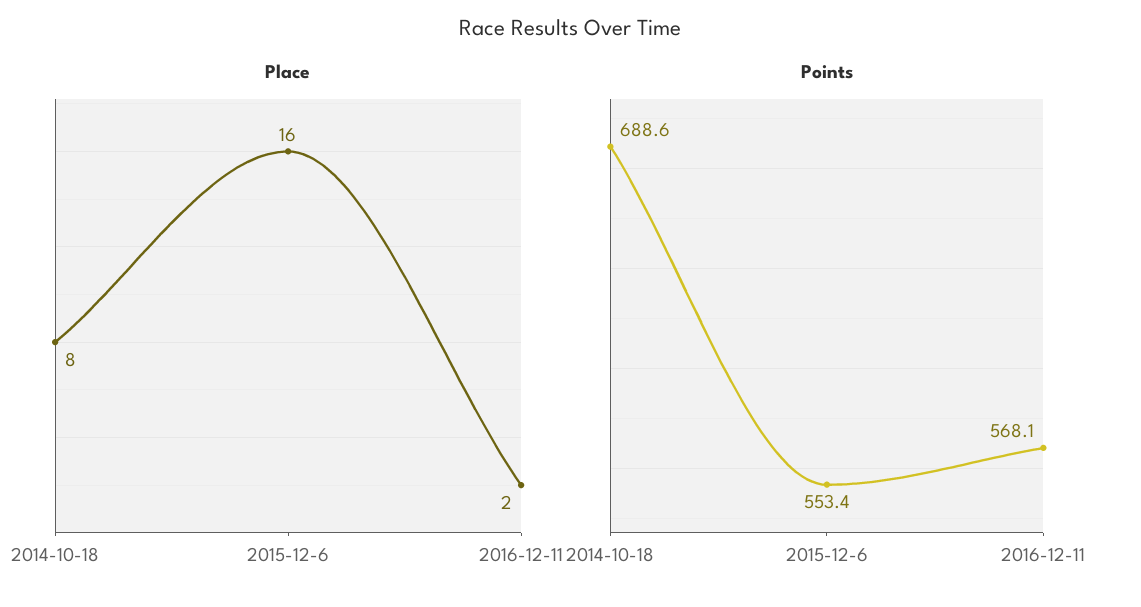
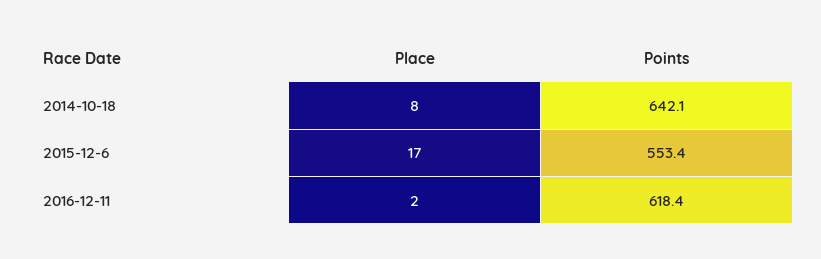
  {
    "Place": {
      "2014-10-18": 8,
-     "2015-12-6": 16,
+     "2015-12-6": 17,
      "2016-12-11": 2
    },
    "Points": {
-     "2014-10-18": 688.6,
+     "2014-10-18": 642.1,
      "2015-12-6": 553.4,
-     "2016-12-11": 568.1
+     "2016-12-11": 618.4
    }
  }

